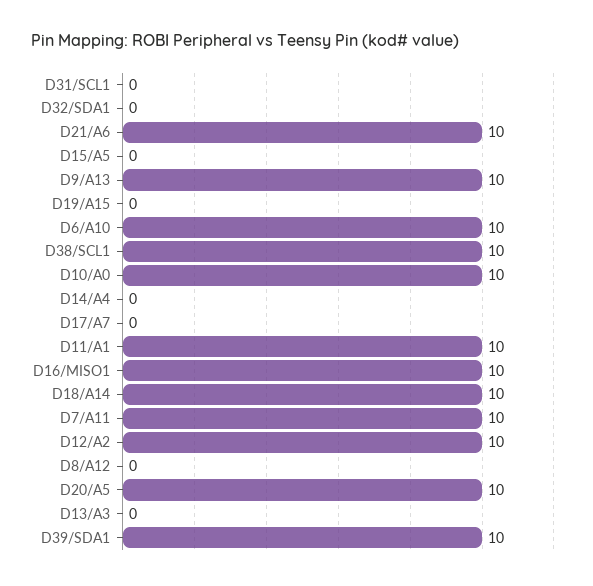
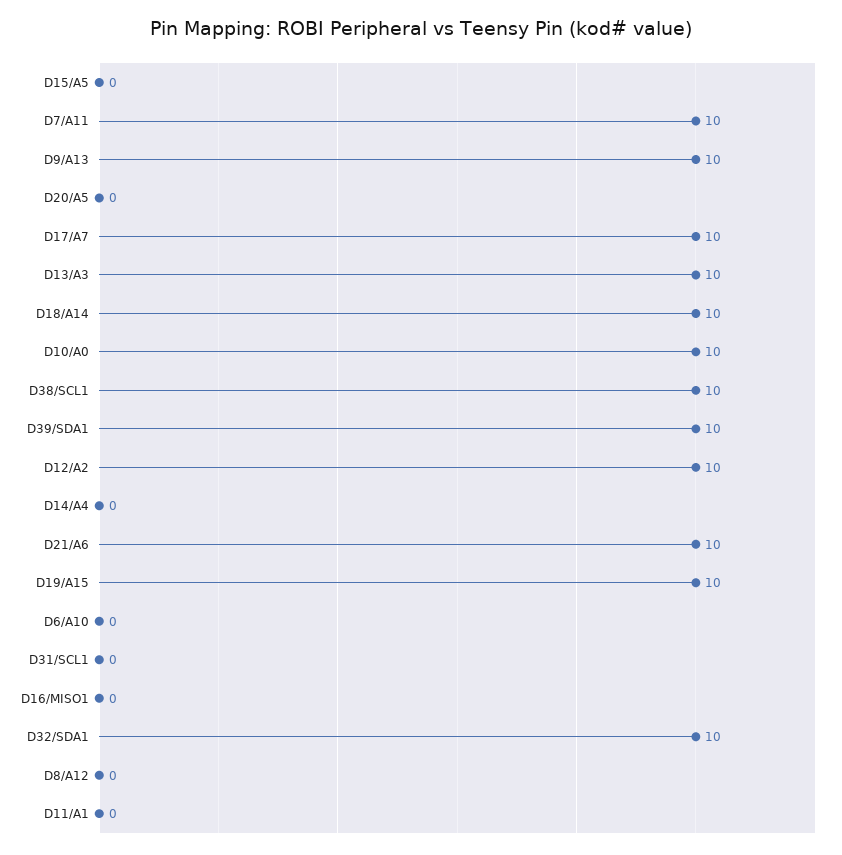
  {
    "D31/SCL1": 0,
-   "D32/SDA1": 0,
+   "D32/SDA1": 10,
    "D21/A6": 10,
    "D15/A5": 0,
    "D9/A13": 10,
-   "D19/A15": 0,
+   "D19/A15": 10,
-   "D6/A10": 10,
+   "D6/A10": 0,
    "D38/SCL1": 10,
    "D10/A0": 10,
    "D14/A4": 0,
-   "D17/A7": 0,
+   "D17/A7": 10,
-   "D11/A1": 10,
+   "D11/A1": 0,
-   "D16/MISO1": 10,
+   "D16/MISO1": 0,
    "D18/A14": 10,
    "D7/A11": 10,
    "D12/A2": 10,
    "D8/A12": 0,
-   "D20/A5": 10,
+   "D20/A5": 0,
-   "D13/A3": 0,
+   "D13/A3": 10,
    "D39/SDA1": 10
  }

